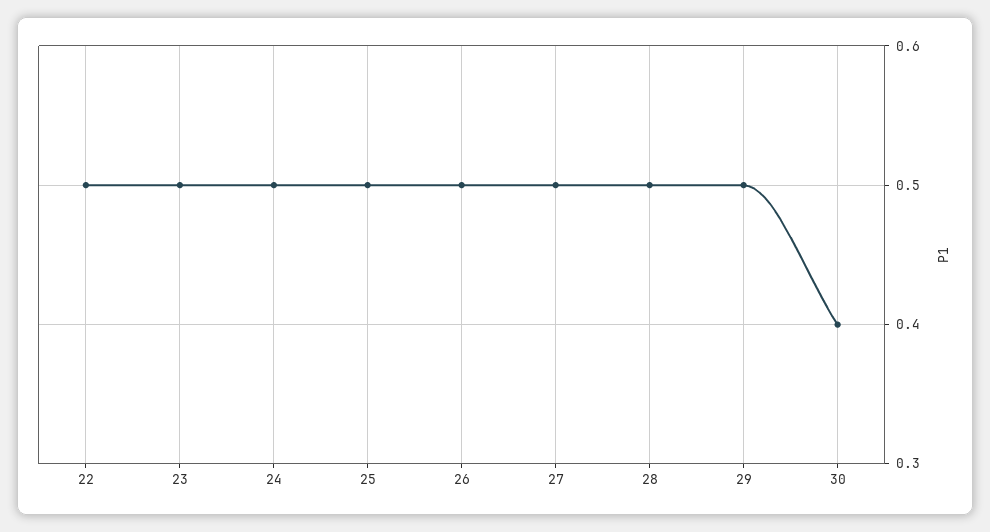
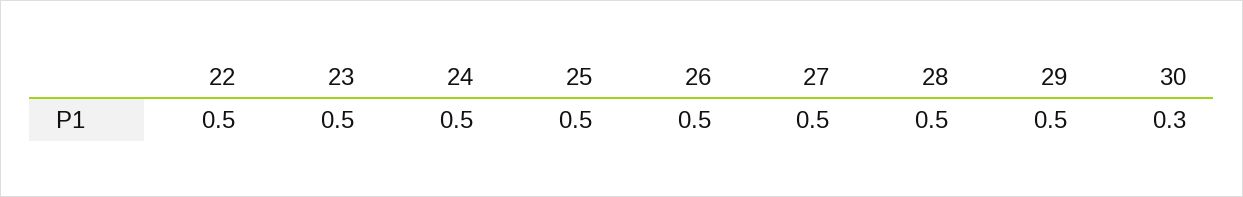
  {
    "22": 0.5,
    "23": 0.5,
    "24": 0.5,
    "25": 0.5,
    "26": 0.5,
    "27": 0.5,
    "28": 0.5,
    "29": 0.5,
-   "30": 0.4
+   "30": 0.3
  }

